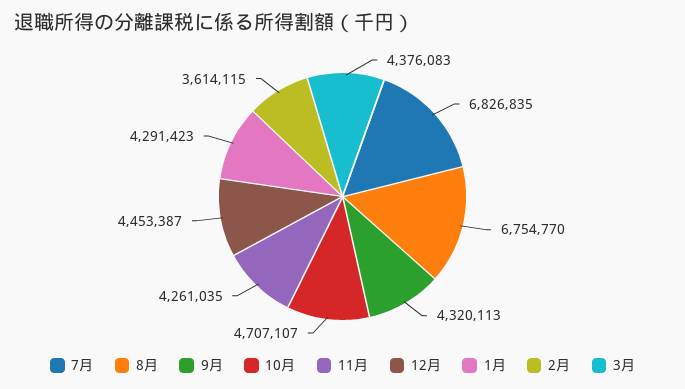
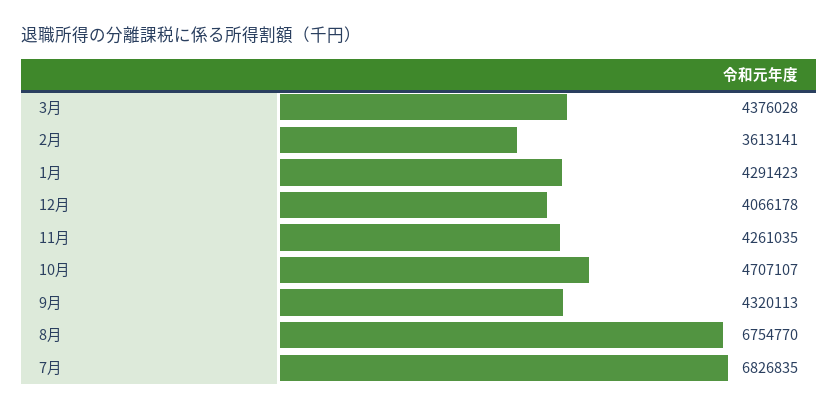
  {
    "7月": 6826835,
    "8月": 6754770,
    "9月": 4320113,
    "10月": 4707107,
    "11月": 4261035,
-   "12月": 4453387,
+   "12月": 4066178,
    "1月": 4291423,
-   "2月": 3614115,
+   "2月": 3613141,
-   "3月": 4376083
+   "3月": 4376028
  }

